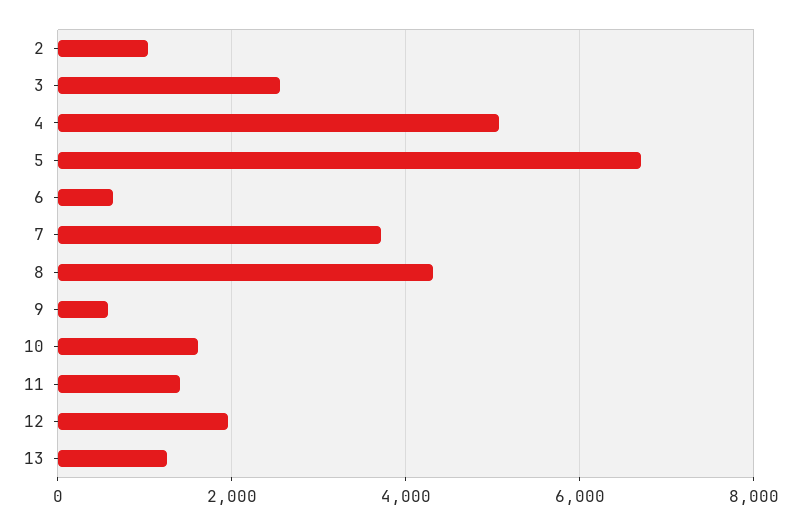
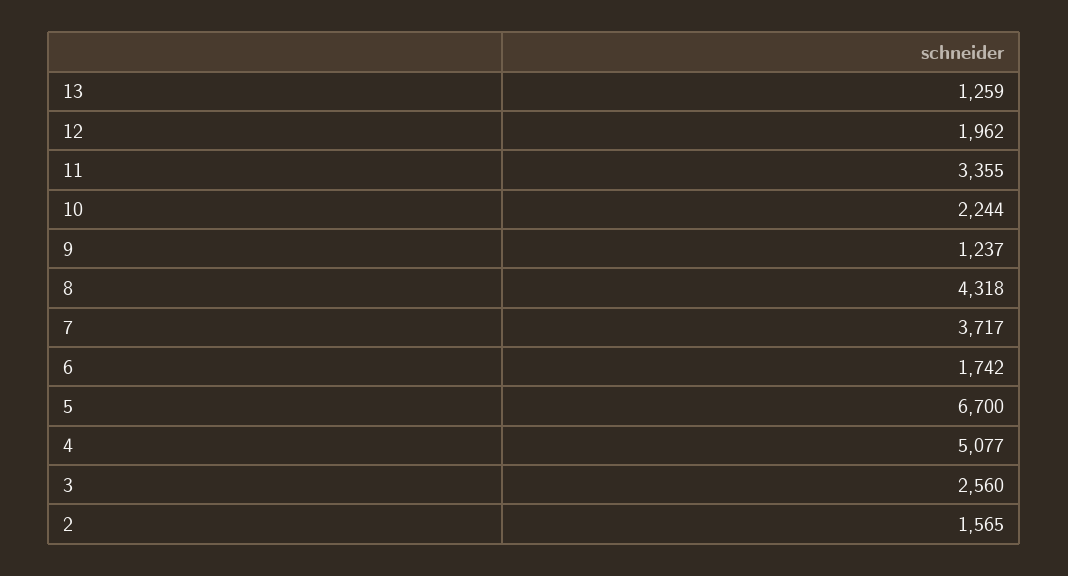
  {
-   "2": 1000,
+   "2": 1565,
    "3": 2560,
    "4": 5077,
    "5": 6700,
-   "6": 600,
+   "6": 1742,
    "7": 3717,
    "8": 4318,
-   "9": 600,
+   "9": 1237,
-   "10": 1600,
+   "10": 2244,
-   "11": 1400,
+   "11": 3355,
    "12": 1962,
    "13": 1259
  }

